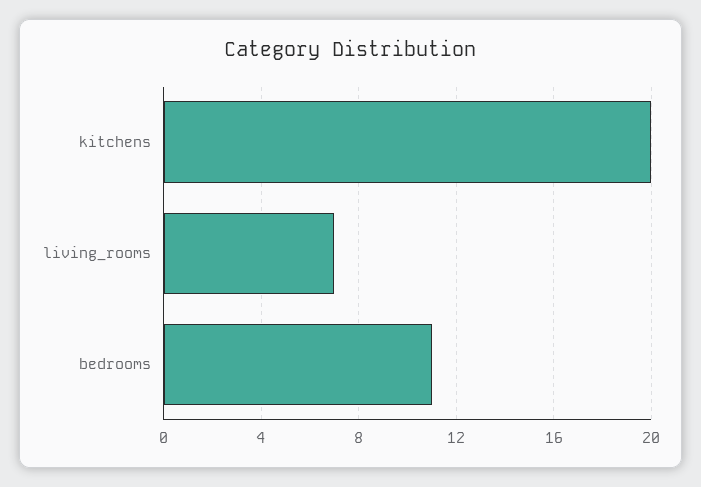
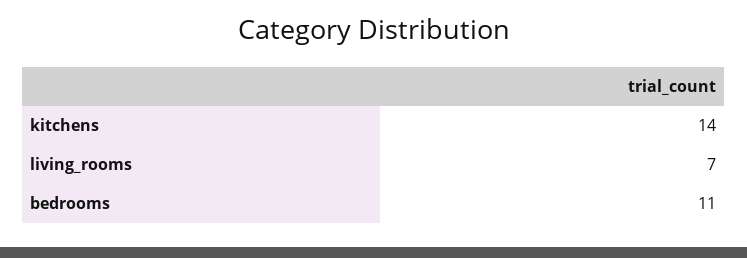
  {
-   "kitchens": 20,
+   "kitchens": 14,
    "living_rooms": 7,
    "bedrooms": 11
  }

